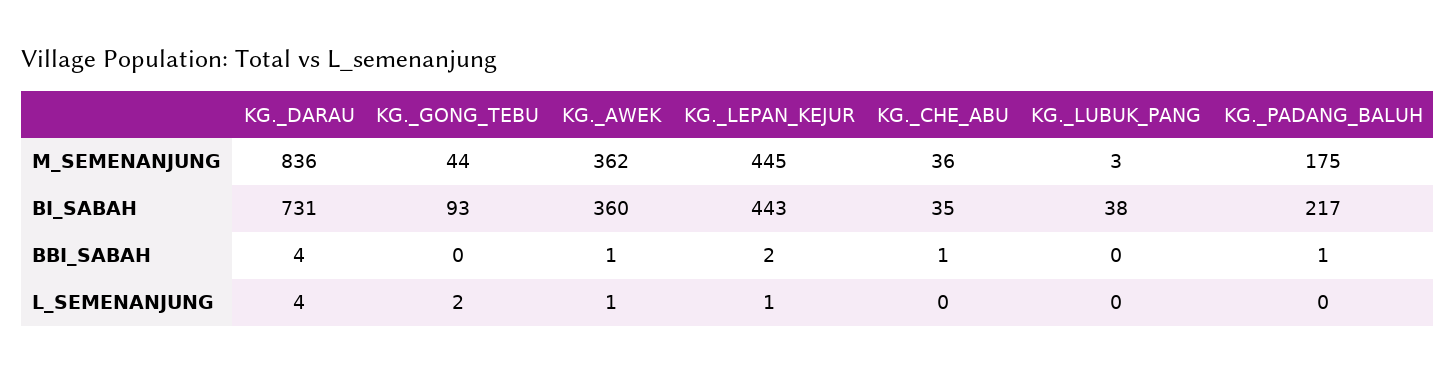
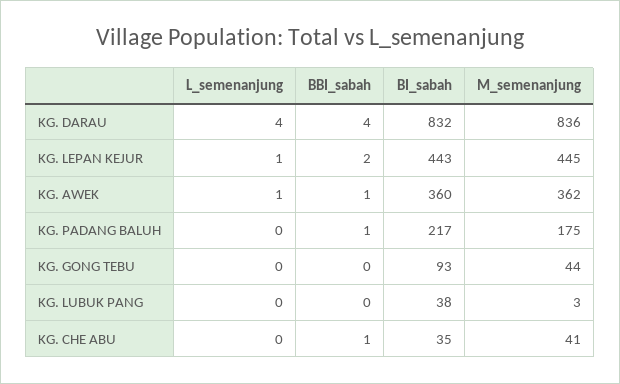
  {
    "KG._DARAU": {
      "M_SEMENANJUNG": 836,
-     "BI_SABAH": 731,
+     "BI_SABAH": 832,
      "BBI_SABAH": 4,
      "L_SEMENANJUNG": 4
    },
    "KG._GONG_TEBU": {
      "M_SEMENANJUNG": 44,
      "BI_SABAH": 93,
      "BBI_SABAH": 0,
-     "L_SEMENANJUNG": 2
+     "L_SEMENANJUNG": 0
    },
    "KG._AWEK": {
      "M_SEMENANJUNG": 362,
      "BI_SABAH": 360,
      "BBI_SABAH": 1,
      "L_SEMENANJUNG": 1
    },
    "KG._LEPAN_KEJUR": {
      "M_SEMENANJUNG": 445,
      "BI_SABAH": 443,
      "BBI_SABAH": 2,
      "L_SEMENANJUNG": 1
    },
    "KG._CHE_ABU": {
-     "M_SEMENANJUNG": 36,
+     "M_SEMENANJUNG": 41,
      "BI_SABAH": 35,
      "BBI_SABAH": 1,
      "L_SEMENANJUNG": 0
    },
    "KG._LUBUK_PANG": {
      "M_SEMENANJUNG": 3,
      "BI_SABAH": 38,
      "BBI_SABAH": 0,
      "L_SEMENANJUNG": 0
    },
    "KG._PADANG_BALUH": {
      "M_SEMENANJUNG": 175,
      "BI_SABAH": 217,
      "BBI_SABAH": 1,
      "L_SEMENANJUNG": 0
    }
  }

